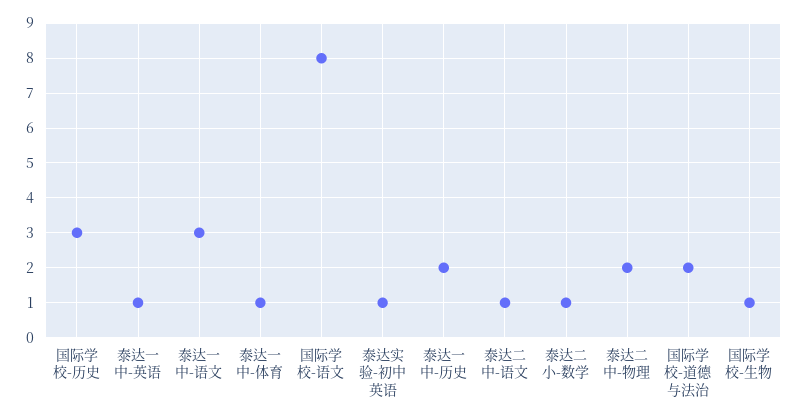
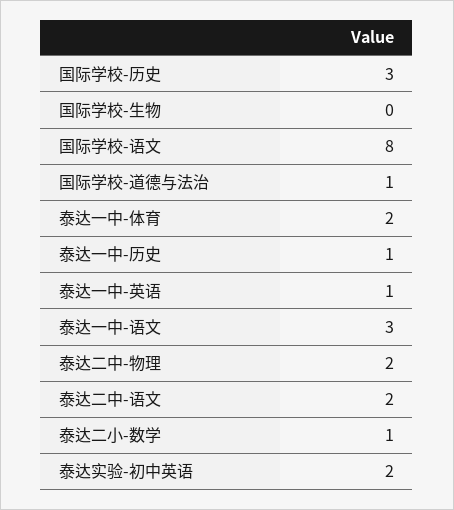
  {
    "国际学校-历史": 3,
    "泰达一中-英语": 1,
    "泰达一中-语文": 3,
-   "泰达一中-体育": 1,
+   "泰达一中-体育": 2,
    "国际学校-语文": 8,
-   "泰达实验-初中英语": 1,
+   "泰达实验-初中英语": 2,
-   "泰达一中-历史": 2,
+   "泰达一中-历史": 1,
-   "泰达二中-语文": 1,
+   "泰达二中-语文": 2,
    "泰达二小-数学": 1,
    "泰达二中-物理": 2,
-   "国际学校-道德与法治": 2,
+   "国际学校-道德与法治": 1,
-   "国际学校-生物": 1
+   "国际学校-生物": 0
  }

